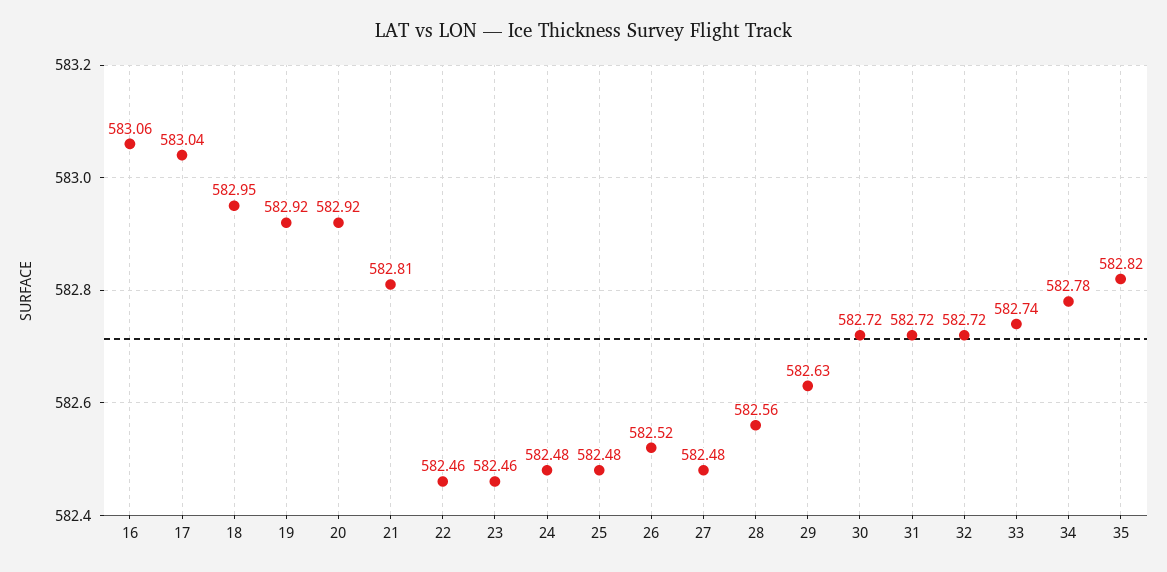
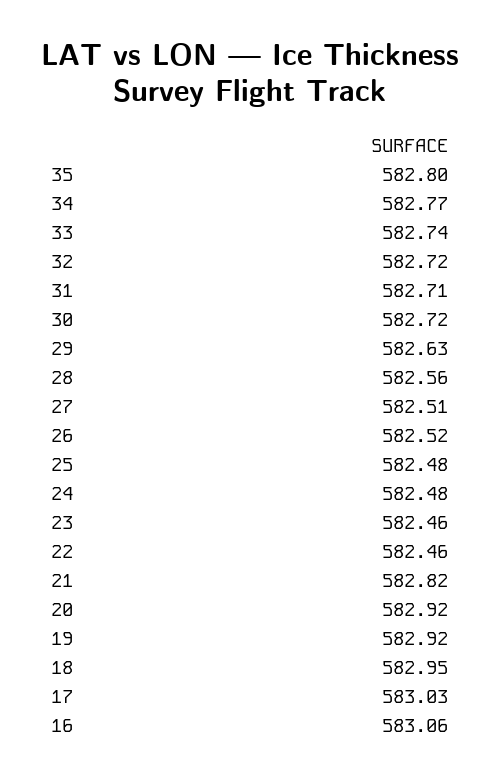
  {
    "16": 583.06,
-   "17": 583.04,
+   "17": 583.03,
    "18": 582.95,
    "19": 582.92,
    "20": 582.92,
-   "21": 582.81,
+   "21": 582.82,
    "22": 582.46,
    "23": 582.46,
    "24": 582.48,
    "25": 582.48,
    "26": 582.52,
-   "27": 582.48,
+   "27": 582.51,
    "28": 582.56,
    "29": 582.63,
    "30": 582.72,
-   "31": 582.72,
+   "31": 582.71,
    "32": 582.72,
    "33": 582.74,
-   "34": 582.78,
+   "34": 582.77,
-   "35": 582.82
+   "35": 582.8
  }

